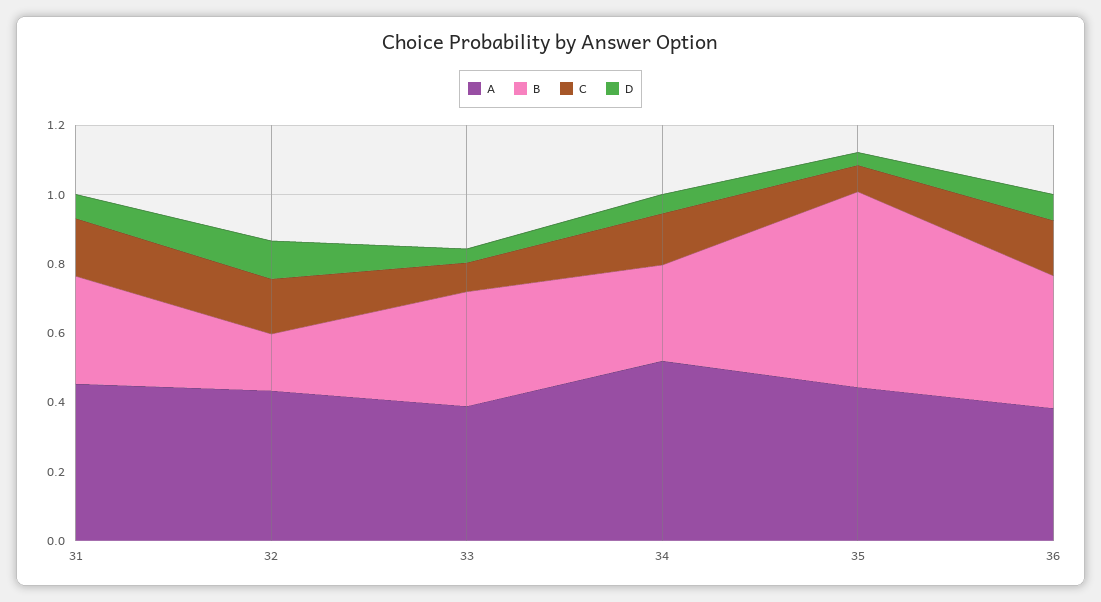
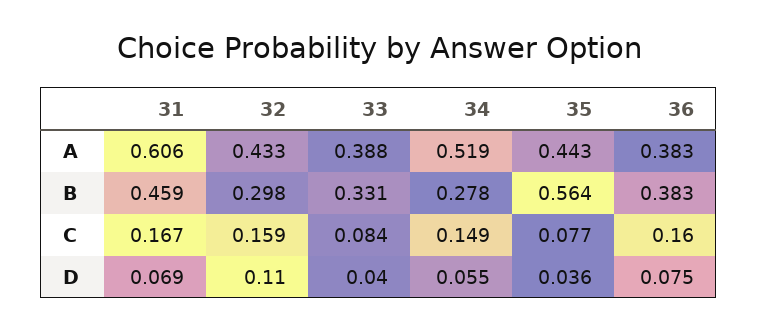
  {
    "A": {
-     "31": 0.45,
+     "31": 0.606,
      "32": 0.433,
      "33": 0.388,
      "34": 0.519,
      "35": 0.443,
      "36": 0.383
    },
    "B": {
-     "31": 0.3,
+     "31": 0.459,
-     "32": 0.15,
+     "32": 0.298,
      "33": 0.331,
      "34": 0.278,
      "35": 0.564,
      "36": 0.383
    },
    "C": {
      "31": 0.167,
      "32": 0.159,
      "33": 0.084,
      "34": 0.149,
      "35": 0.077,
      "36": 0.16
    },
    "D": {
      "31": 0.069,
      "32": 0.11,
      "33": 0.04,
      "34": 0.055,
      "35": 0.036,
      "36": 0.075
    }
  }

